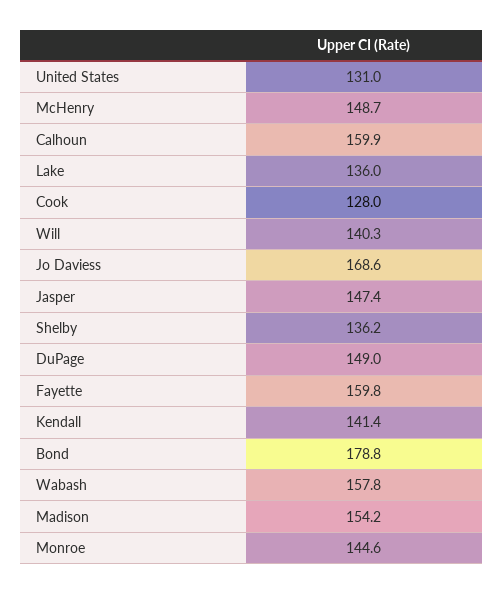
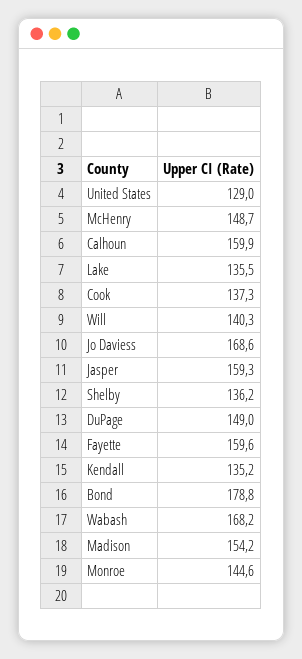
  {
-   "United States": 131,
+   "United States": 129,
    "McHenry": 148.7,
    "Calhoun": 159.9,
-   "Lake": 136,
+   "Lake": 135.5,
-   "Cook": 128,
+   "Cook": 137.3,
    "Will": 140.3,
    "Jo Daviess": 168.6,
-   "Jasper": 147.4,
+   "Jasper": 159.3,
    "Shelby": 136.2,
    "DuPage": 149,
-   "Fayette": 159.8,
+   "Fayette": 159.6,
-   "Kendall": 141.4,
+   "Kendall": 135.2,
    "Bond": 178.8,
-   "Wabash": 157.8,
+   "Wabash": 168.2,
    "Madison": 154.2,
    "Monroe": 144.6
  }

